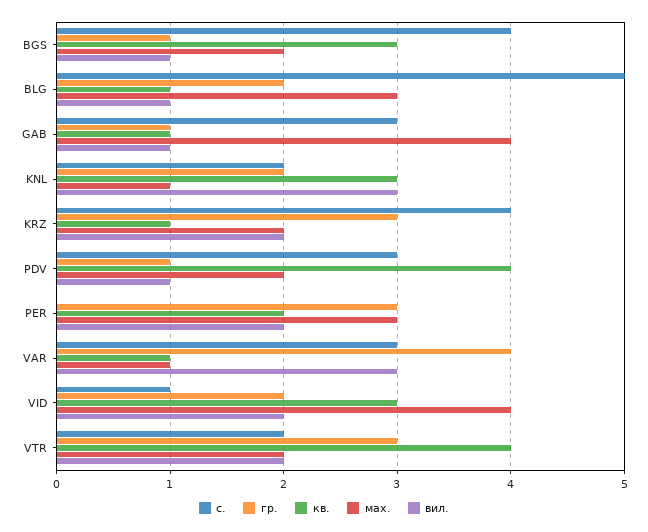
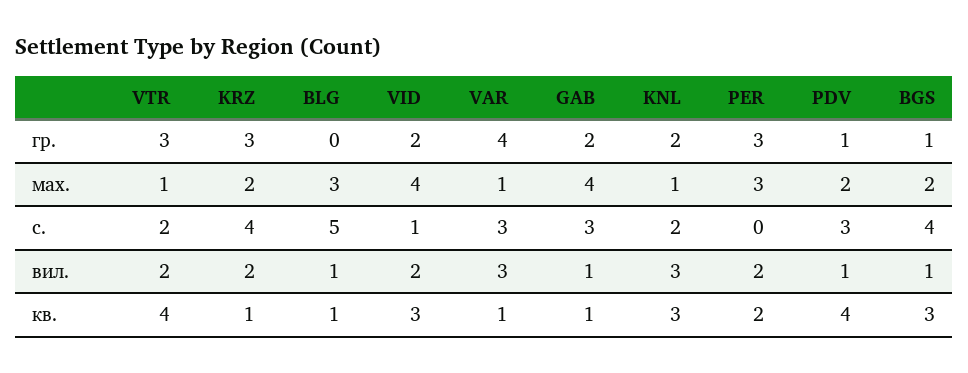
  {
    "с.": {
      "BGS": 4,
      "BLG": 5,
      "GAB": 3,
      "KNL": 2,
      "KRZ": 4,
      "PDV": 3,
      "PER": 0,
      "VAR": 3,
      "VID": 1,
      "VTR": 2
    },
    "гр.": {
      "BGS": 1,
-     "BLG": 2,
+     "BLG": 0,
-     "GAB": 1,
+     "GAB": 2,
      "KNL": 2,
      "KRZ": 3,
      "PDV": 1,
      "PER": 3,
      "VAR": 4,
      "VID": 2,
      "VTR": 3
    },
    "кв.": {
      "BGS": 3,
      "BLG": 1,
      "GAB": 1,
      "KNL": 3,
      "KRZ": 1,
      "PDV": 4,
      "PER": 2,
      "VAR": 1,
      "VID": 3,
      "VTR": 4
    },
    "мах.": {
      "BGS": 2,
      "BLG": 3,
      "GAB": 4,
      "KNL": 1,
      "KRZ": 2,
      "PDV": 2,
      "PER": 3,
      "VAR": 1,
      "VID": 4,
-     "VTR": 2
+     "VTR": 1
    },
    "вил.": {
      "BGS": 1,
      "BLG": 1,
      "GAB": 1,
      "KNL": 3,
      "KRZ": 2,
      "PDV": 1,
      "PER": 2,
      "VAR": 3,
      "VID": 2,
      "VTR": 2
    }
  }

